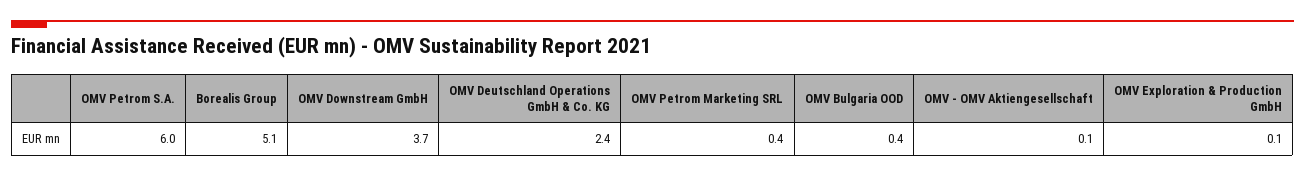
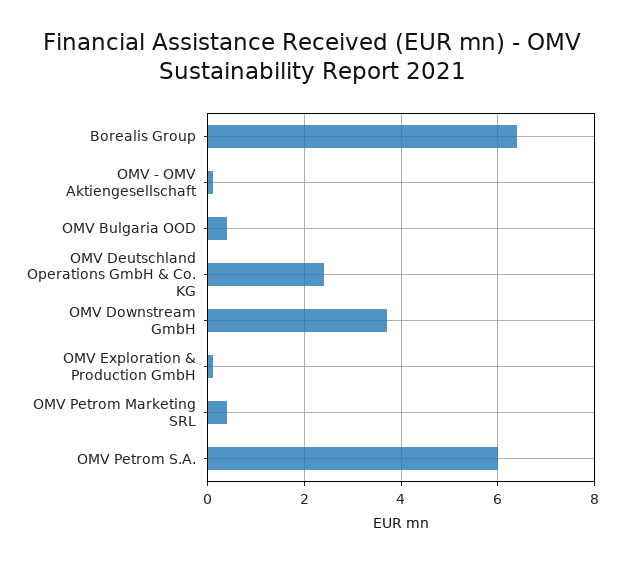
  {
    "OMV Petrom S.A.": 6,
-   "Borealis Group": 5.1,
+   "Borealis Group": 6.5,
    "OMV Downstream GmbH": 3.7,
    "OMV Deutschland Operations GmbH & Co. KG": 2.4,
    "OMV Petrom Marketing SRL": 0.4,
    "OMV Bulgaria OOD": 0.4,
    "OMV - OMV Aktiengesellschaft": 0.1,
    "OMV Exploration & Production GmbH": 0.1
  }

